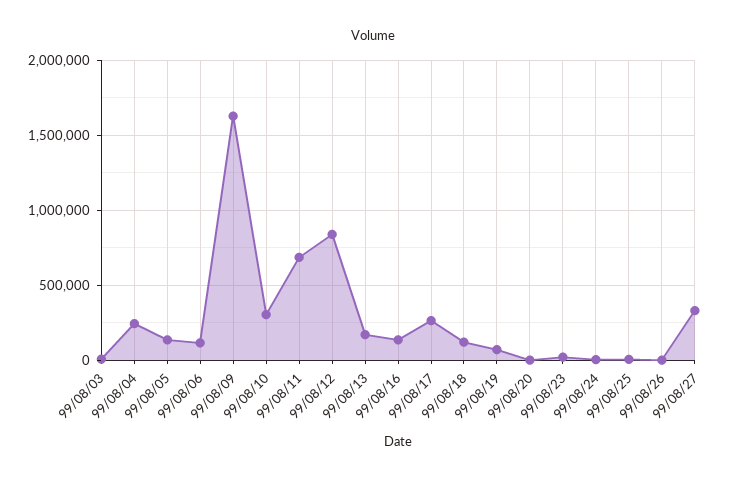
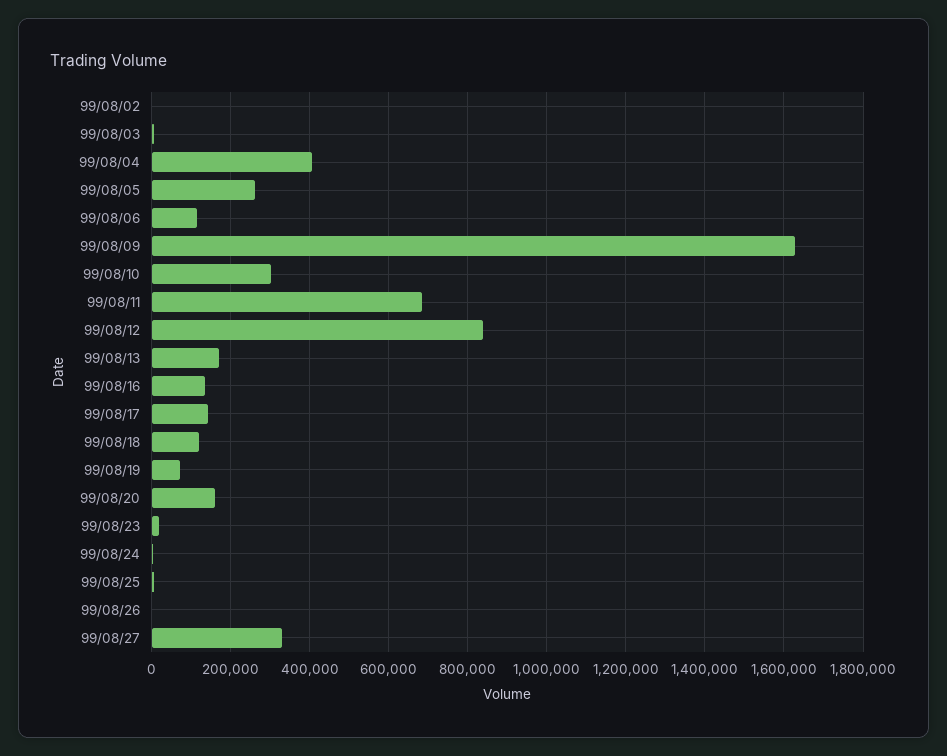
  {
    "99/08/03": 0,
-   "99/08/04": 250000,
+   "99/08/04": 400000,
-   "99/08/05": 150000,
+   "99/08/05": 260000,
    "99/08/06": 120000,
    "99/08/09": 1620000,
    "99/08/10": 300000,
    "99/08/11": 680000,
    "99/08/12": 840000,
    "99/08/13": 180000,
    "99/08/16": 140000,
-   "99/08/17": 250000,
+   "99/08/17": 140000,
    "99/08/18": 120000,
    "99/08/19": 80000,
-   "99/08/20": 0,
+   "99/08/20": 160000,
    "99/08/23": 20000,
    "99/08/24": 0,
    "99/08/25": 0,
    "99/08/26": 0,
-   "99/08/27": 340000
+   "99/08/27": 340000,
+   "99/08/02": 0
  }

